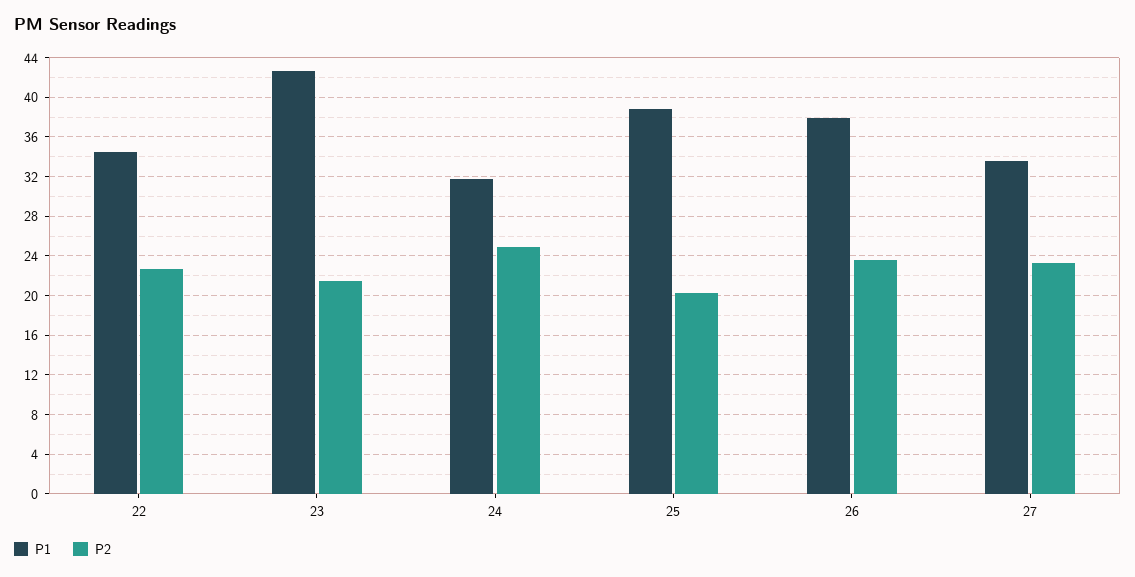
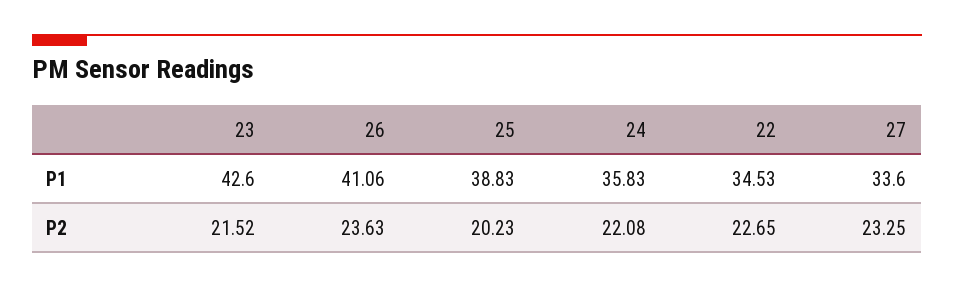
  {
    "P1": {
      "22": 34.53,
      "23": 42.6,
-     "24": 32,
+     "24": 35.83,
      "25": 38.83,
-     "26": 38,
+     "26": 41.06,
      "27": 33.6
    },
    "P2": {
      "22": 22.65,
      "23": 21.52,
-     "24": 25,
+     "24": 22.08,
      "25": 20.23,
      "26": 23.63,
      "27": 23.25
    }
  }

